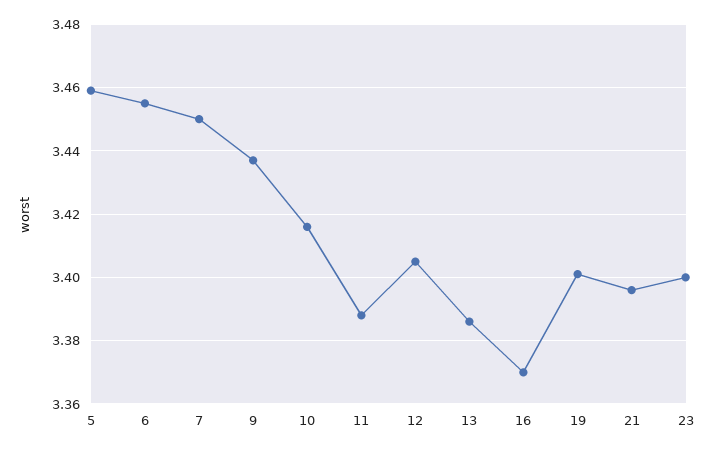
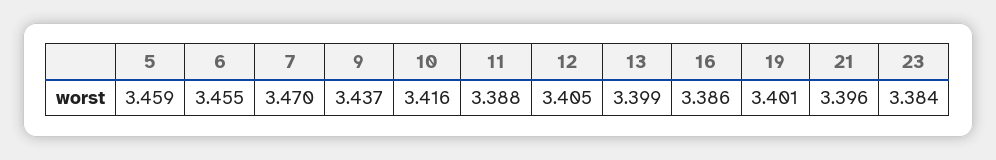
  {
    "5": 3.459,
    "6": 3.455,
-   "7": 3.45,
+   "7": 3.47,
    "9": 3.437,
    "10": 3.416,
    "11": 3.388,
    "12": 3.405,
-   "13": 3.385,
+   "13": 3.399,
-   "16": 3.37,
+   "16": 3.386,
    "19": 3.401,
    "21": 3.396,
-   "23": 3.4
+   "23": 3.384
  }

